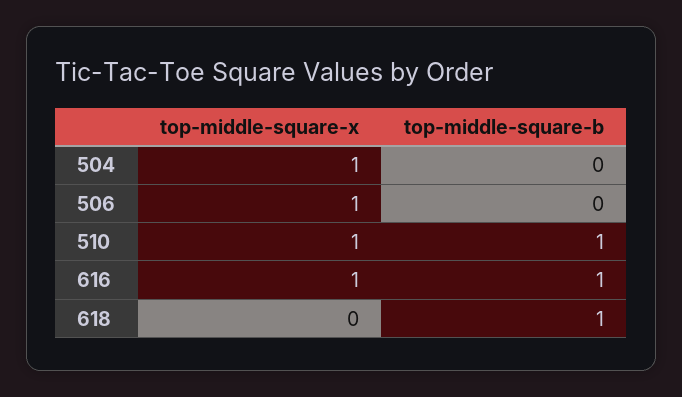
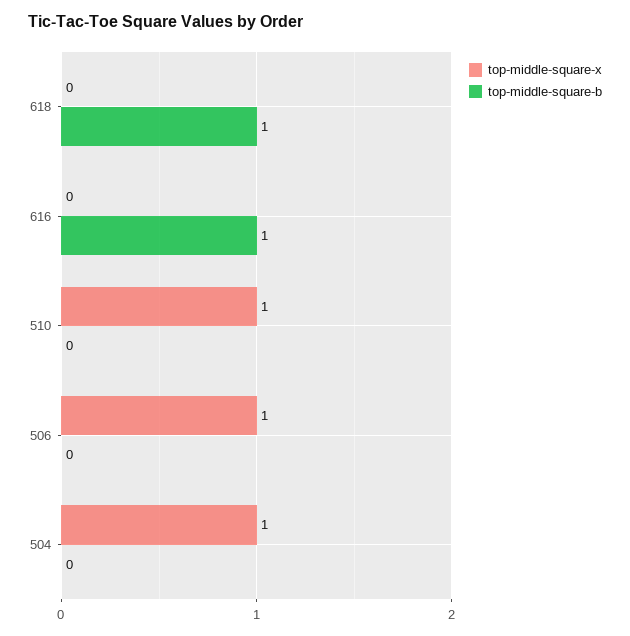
  {
    "top-middle-square-x": {
      "504": 1,
      "506": 1,
      "510": 1,
-     "616": 1,
+     "616": 0,
      "618": 0
    },
    "top-middle-square-b": {
      "504": 0,
      "506": 0,
-     "510": 1,
+     "510": 0,
      "616": 1,
      "618": 1
    }
  }

